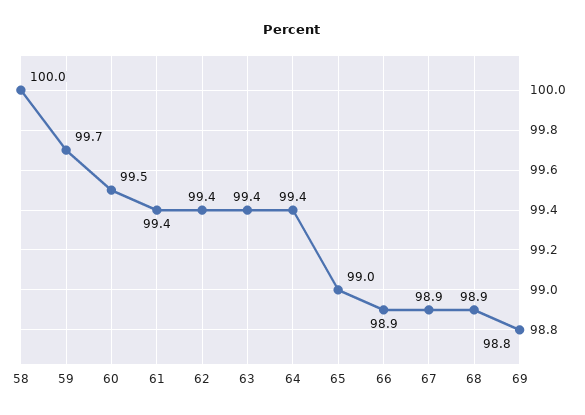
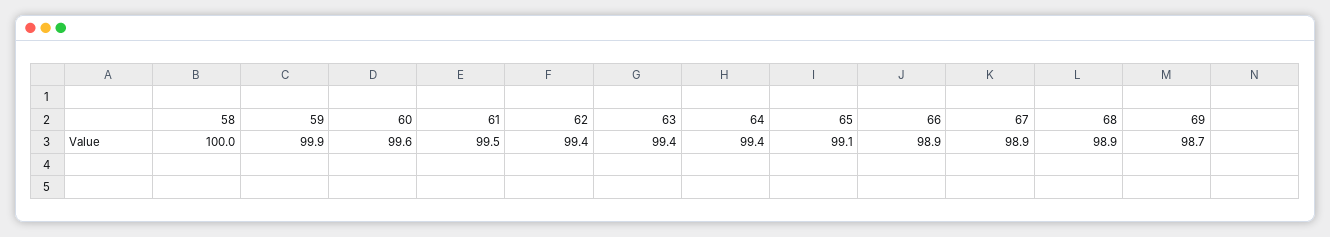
  {
    "58": 100,
-   "59": 99.7,
+   "59": 99.9,
-   "60": 99.5,
+   "60": 99.6,
-   "61": 99.4,
+   "61": 99.5,
    "62": 99.4,
    "63": 99.4,
    "64": 99.4,
-   "65": 99,
+   "65": 99.1,
    "66": 98.9,
    "67": 98.9,
    "68": 98.9,
-   "69": 98.8
+   "69": 98.7
  }

